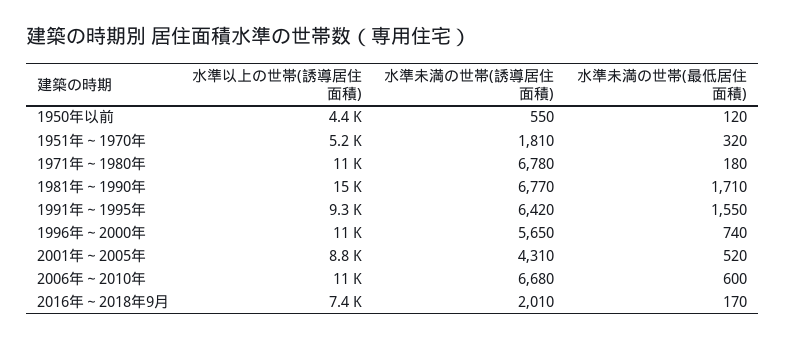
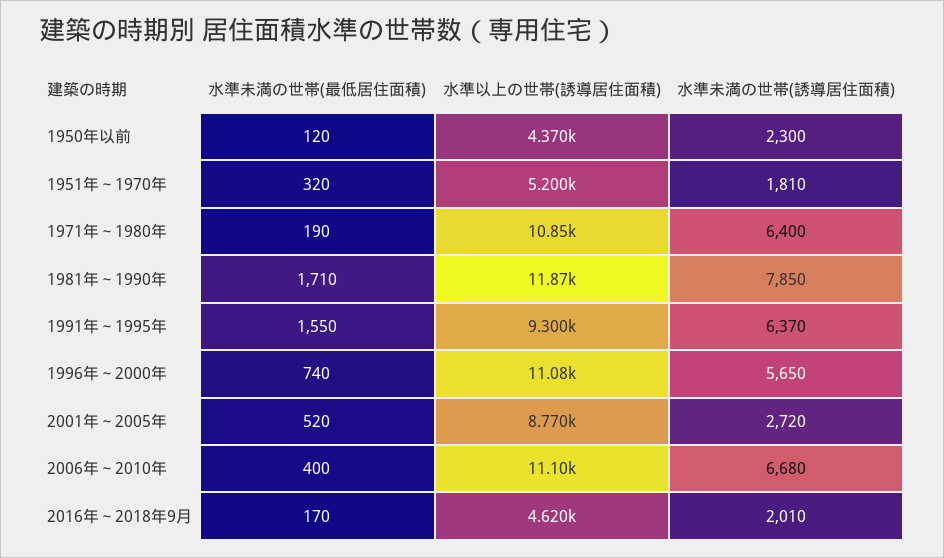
  {
    "水準以上の世帯(誘導居住面積)": {
      "1950年以前": 4370,
      "1951年～1970年": 5200,
      "1971年～1980年": 10850,
-     "1981年～1990年": 15000,
+     "1981年～1990年": 11870,
      "1991年～1995年": 9300,
      "1996年～2000年": 11080,
      "2001年～2005年": 8770,
      "2006年～2010年": 11100,
-     "2016年～2018年9月": 7400
+     "2016年～2018年9月": 4620
    },
    "水準未満の世帯(誘導居住面積)": {
-     "1950年以前": 550,
+     "1950年以前": 2300,
      "1951年～1970年": 1810,
-     "1971年～1980年": 6780,
+     "1971年～1980年": 6400,
-     "1981年～1990年": 6770,
+     "1981年～1990年": 7850,
-     "1991年～1995年": 6420,
+     "1991年～1995年": 6370,
      "1996年～2000年": 5650,
-     "2001年～2005年": 4310,
+     "2001年～2005年": 2720,
      "2006年～2010年": 6680,
      "2016年～2018年9月": 2010
    },
    "水準未満の世帯(最低居住面積)": {
      "1950年以前": 120,
      "1951年～1970年": 320,
-     "1971年～1980年": 180,
+     "1971年～1980年": 190,
      "1981年～1990年": 1710,
      "1991年～1995年": 1550,
      "1996年～2000年": 740,
      "2001年～2005年": 520,
-     "2006年～2010年": 600,
+     "2006年～2010年": 400,
      "2016年～2018年9月": 170
    }
  }

